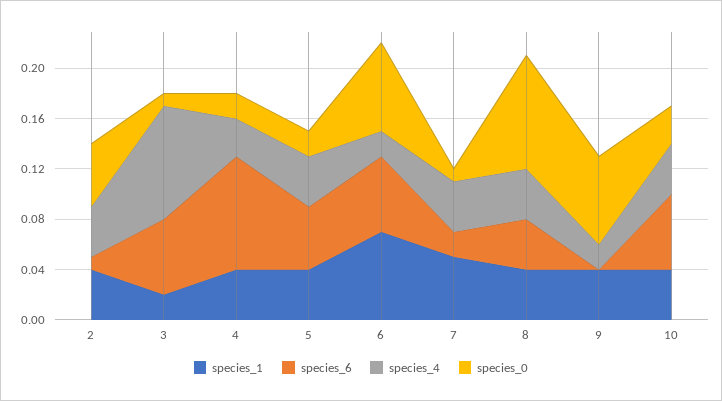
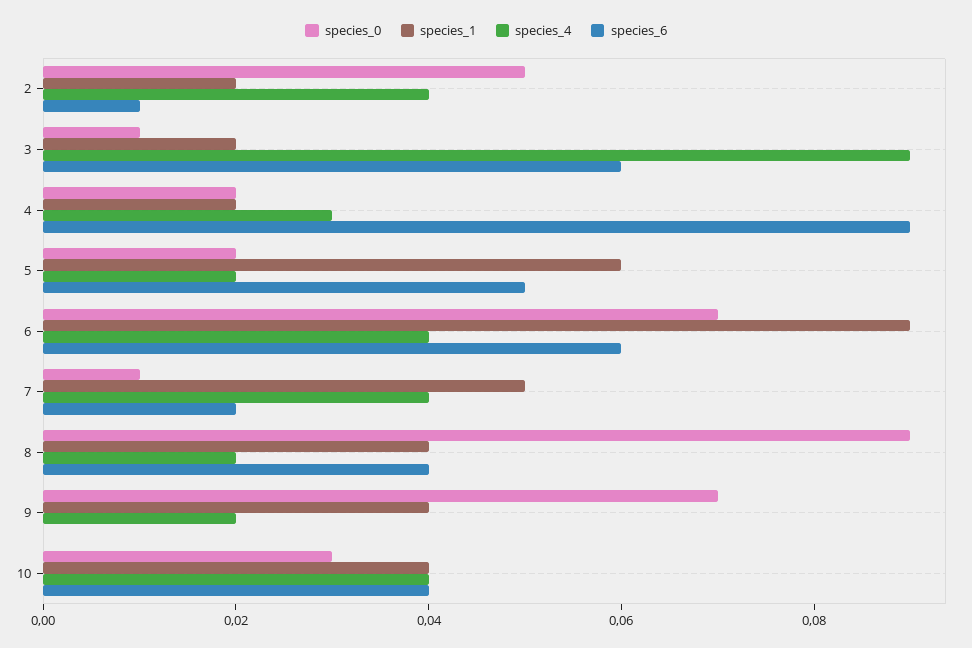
  {
    "species_1": {
-     "2": 0.04,
+     "2": 0.02,
      "3": 0.02,
-     "4": 0.04,
+     "4": 0.02,
-     "5": 0.04,
+     "5": 0.06,
-     "6": 0.07,
+     "6": 0.09,
      "7": 0.05,
      "8": 0.04,
      "9": 0.04,
      "10": 0.04
    },
    "species_6": {
      "2": 0.01,
      "3": 0.06,
      "4": 0.09,
      "5": 0.05,
      "6": 0.06,
      "7": 0.02,
      "8": 0.04,
      "9": 0,
-     "10": 0.06
+     "10": 0.04
    },
    "species_4": {
      "2": 0.04,
      "3": 0.09,
      "4": 0.03,
-     "5": 0.04,
+     "5": 0.02,
-     "6": 0.02,
+     "6": 0.04,
      "7": 0.04,
-     "8": 0.04,
+     "8": 0.02,
      "9": 0.02,
      "10": 0.04
    },
    "species_0": {
      "2": 0.05,
      "3": 0.01,
      "4": 0.02,
      "5": 0.02,
      "6": 0.07,
      "7": 0.01,
      "8": 0.09,
      "9": 0.07,
      "10": 0.03
    }
  }

